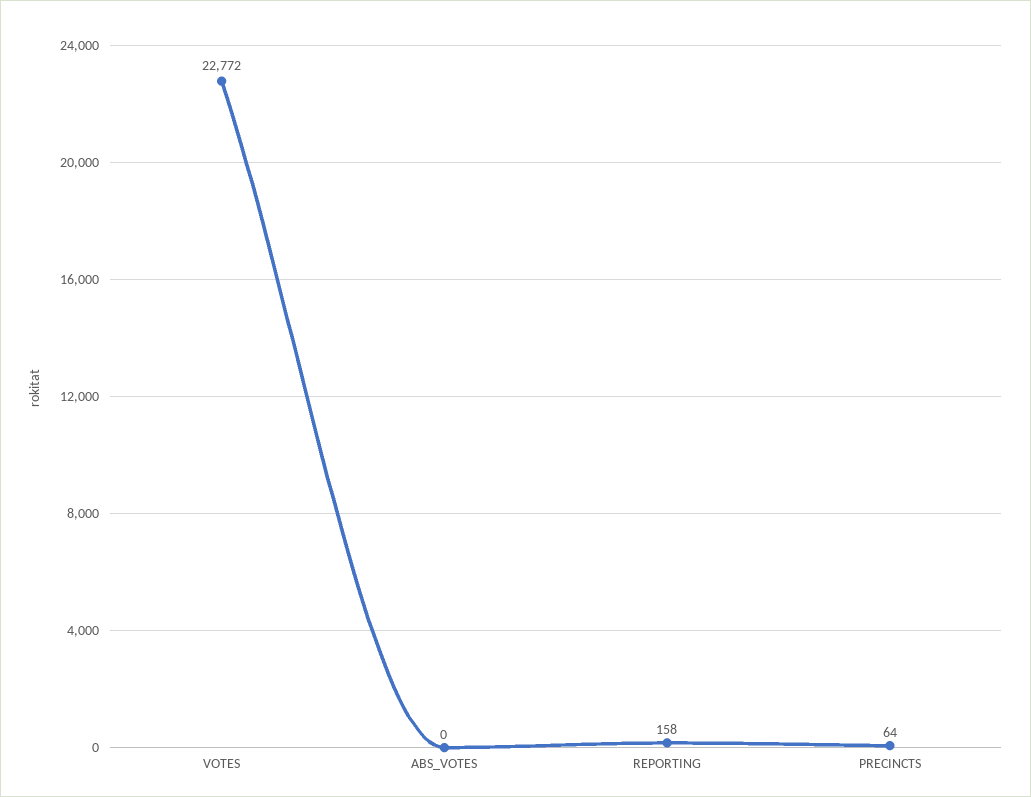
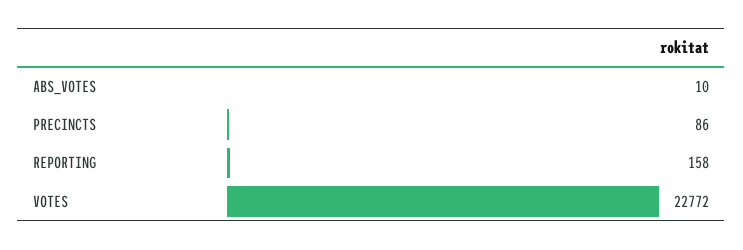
  {
    "VOTES": 22772,
-   "ABS_VOTES": 0,
+   "ABS_VOTES": 10,
    "REPORTING": 158,
-   "PRECINCTS": 64
+   "PRECINCTS": 86
  }

